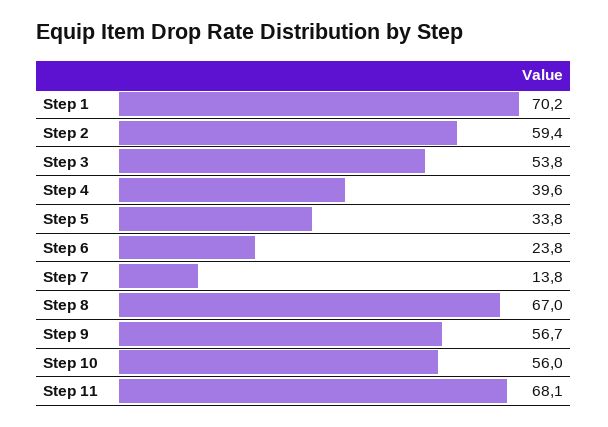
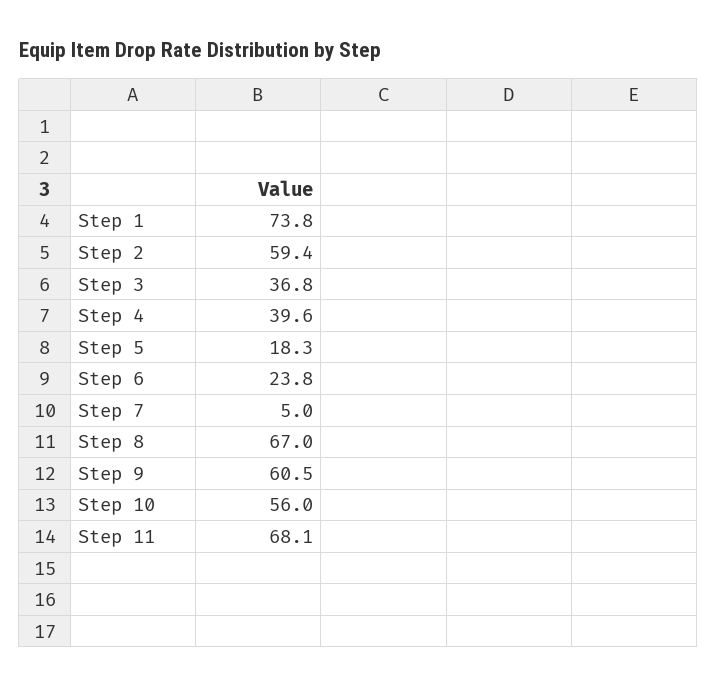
  {
-   "Step 1": 70.2,
+   "Step 1": 73.8,
    "Step 2": 59.4,
-   "Step 3": 53.8,
+   "Step 3": 36.8,
    "Step 4": 39.6,
-   "Step 5": 33.8,
+   "Step 5": 18.3,
    "Step 6": 23.8,
-   "Step 7": 13.8,
+   "Step 7": 5,
    "Step 8": 67,
-   "Step 9": 56.7,
+   "Step 9": 60.5,
    "Step 10": 56,
    "Step 11": 68.1
  }

